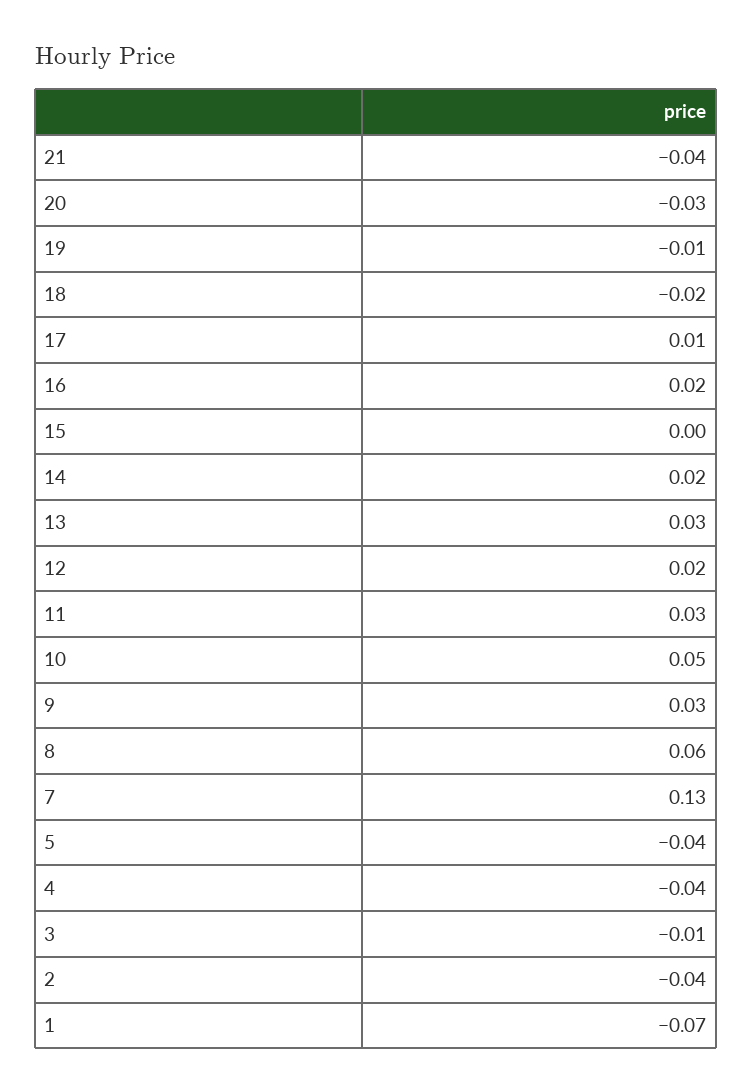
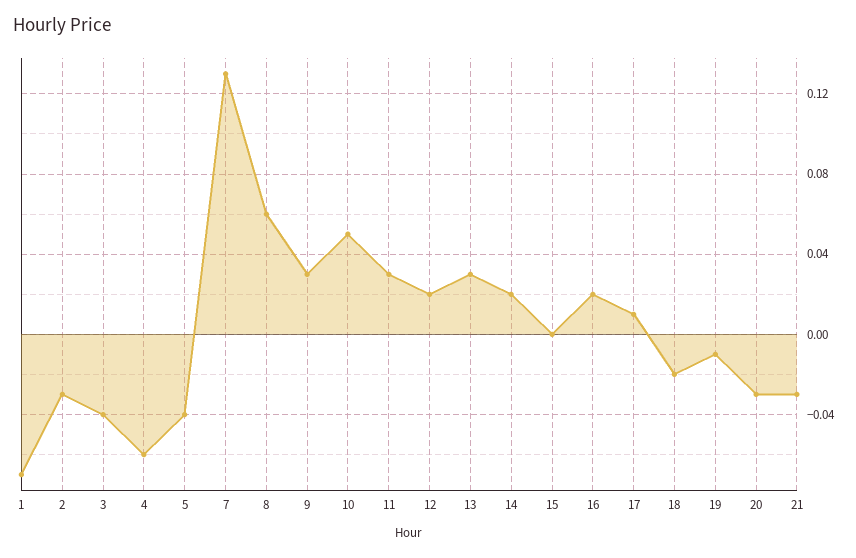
  {
-   "21": -0.04,
+   "21": -0.03,
    "20": -0.03,
    "19": -0.01,
    "18": -0.02,
    "17": 0.01,
    "16": 0.02,
    "15": 0,
    "14": 0.02,
    "13": 0.03,
    "12": 0.02,
    "11": 0.03,
    "10": 0.05,
    "9": 0.03,
    "8": 0.06,
    "7": 0.13,
    "5": -0.04,
-   "4": -0.04,
+   "4": -0.06,
-   "3": -0.01,
+   "3": -0.04,
-   "2": -0.04,
+   "2": -0.03,
    "1": -0.07
  }

